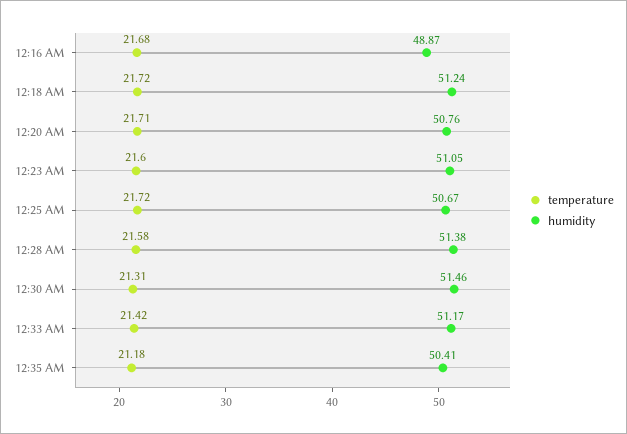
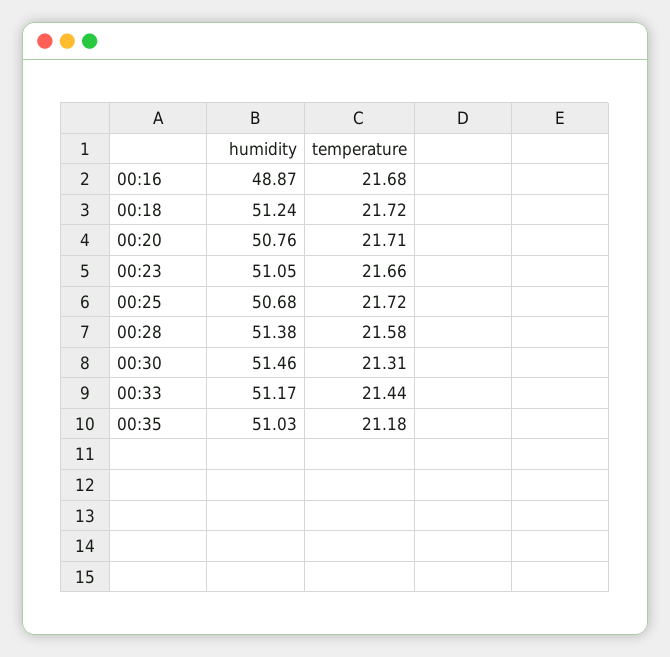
  {
    "temperature": {
      "12:16 AM": 21.68,
      "12:18 AM": 21.72,
      "12:20 AM": 21.71,
-     "12:23 AM": 21.6,
+     "12:23 AM": 21.66,
      "12:25 AM": 21.72,
      "12:28 AM": 21.58,
      "12:30 AM": 21.31,
-     "12:33 AM": 21.42,
+     "12:33 AM": 21.44,
      "12:35 AM": 21.18
    },
    "humidity": {
      "12:16 AM": 48.87,
      "12:18 AM": 51.24,
      "12:20 AM": 50.76,
      "12:23 AM": 51.05,
-     "12:25 AM": 50.67,
+     "12:25 AM": 50.68,
      "12:28 AM": 51.38,
      "12:30 AM": 51.46,
      "12:33 AM": 51.17,
-     "12:35 AM": 50.41
+     "12:35 AM": 51.03
    }
  }

